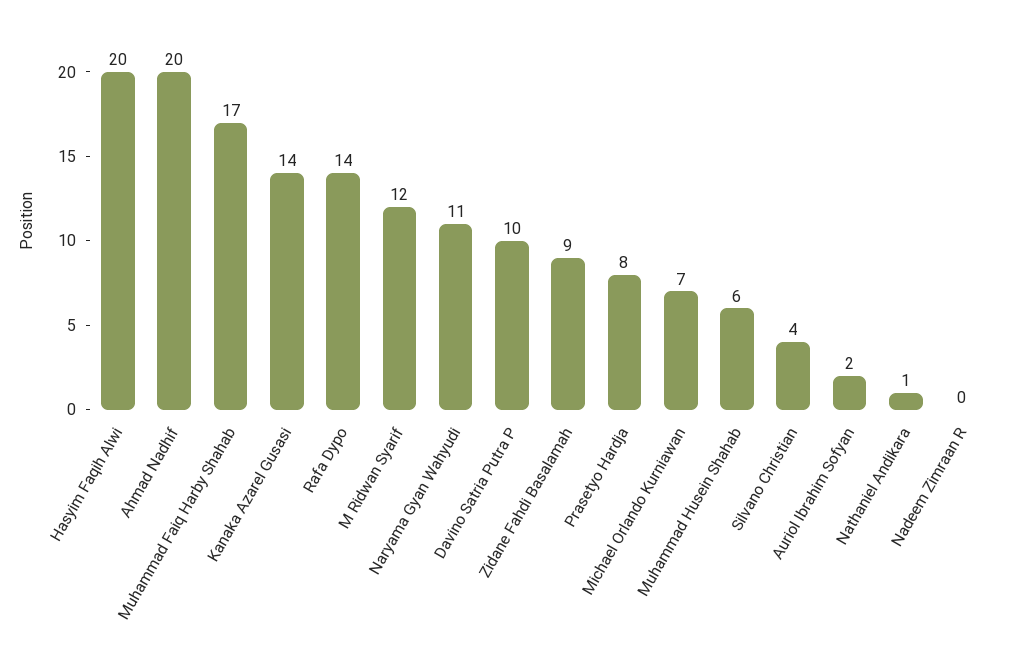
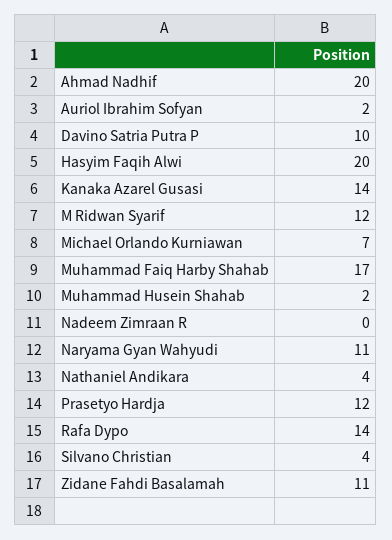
  {
    "Hasyim Faqih Alwi": 20,
    "Ahmad Nadhif": 20,
    "Muhammad Faiq Harby Shahab": 17,
    "Kanaka Azarel Gusasi": 14,
    "Rafa Dypo": 14,
    "M Ridwan Syarif": 12,
    "Naryama Gyan Wahyudi": 11,
    "Davino Satria Putra P": 10,
-   "Zidane Fahdi Basalamah": 9,
+   "Zidane Fahdi Basalamah": 11,
-   "Prasetyo Hardja": 8,
+   "Prasetyo Hardja": 12,
    "Michael Orlando Kurniawan": 7,
-   "Muhammad Husein Shahab": 6,
+   "Muhammad Husein Shahab": 2,
    "Silvano Christian": 4,
    "Auriol Ibrahim Sofyan": 2,
-   "Nathaniel Andikara": 1,
+   "Nathaniel Andikara": 4,
    "Nadeem Zimraan R": 0
  }

